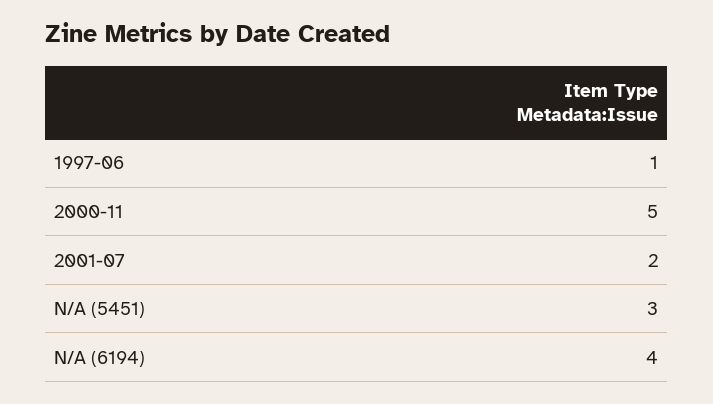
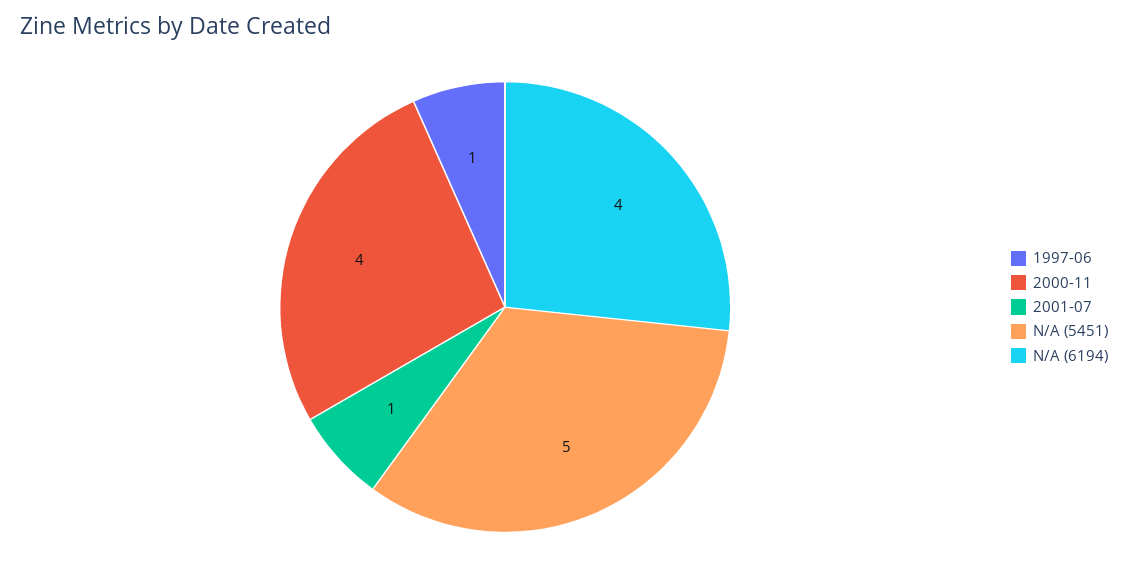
  {
    "1997-06": 1,
-   "2000-11": 5,
+   "2000-11": 4,
-   "2001-07": 2,
+   "2001-07": 1,
-   "N/A (5451)": 3,
+   "N/A (5451)": 5,
    "N/A (6194)": 4
  }

